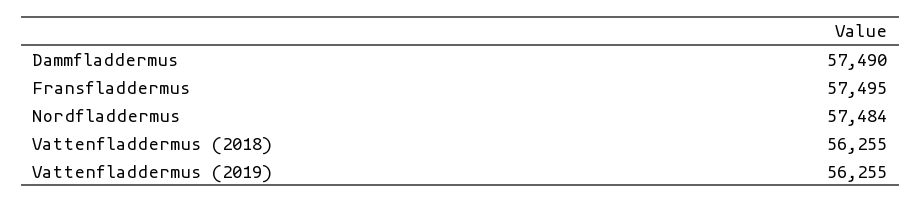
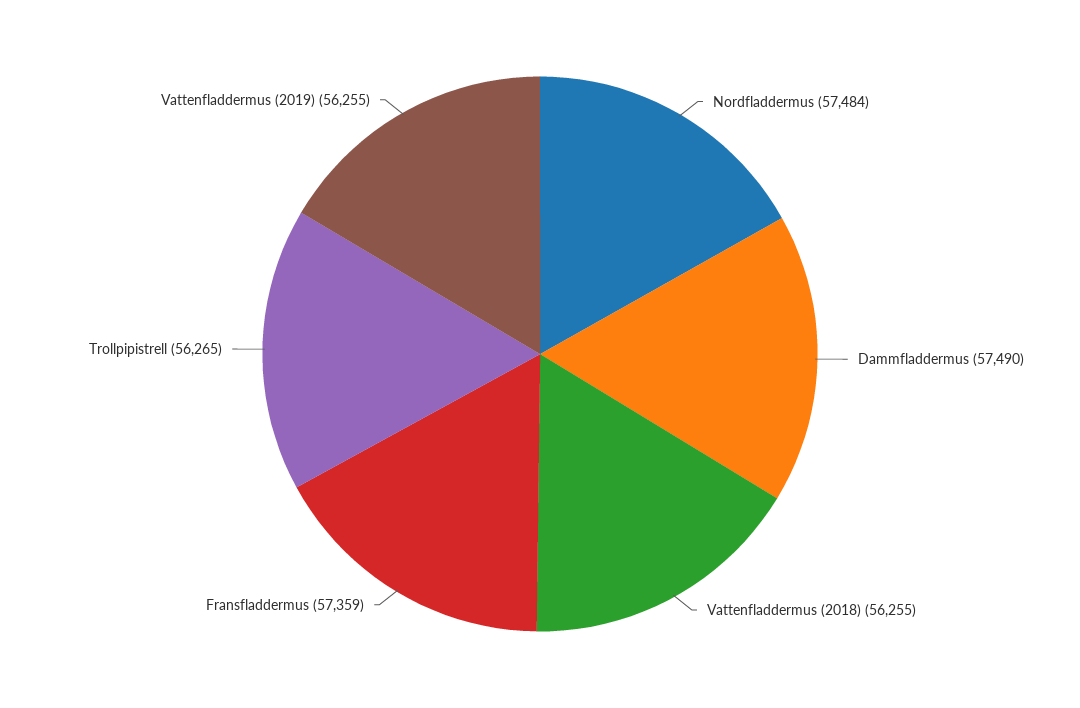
  {
    "Dammfladdermus": 57490,
-   "Fransfladdermus": 57495,
+   "Fransfladdermus": 57359,
    "Nordfladdermus": 57484,
    "Vattenfladdermus (2018)": 56255,
-   "Vattenfladdermus (2019)": 56255
+   "Vattenfladdermus (2019)": 56255,
+   "Trollpipistrell": 56265
  }

